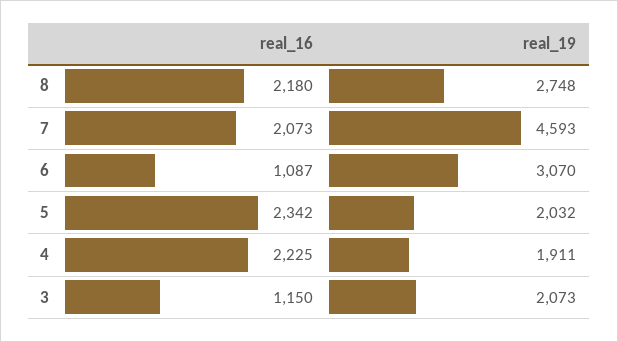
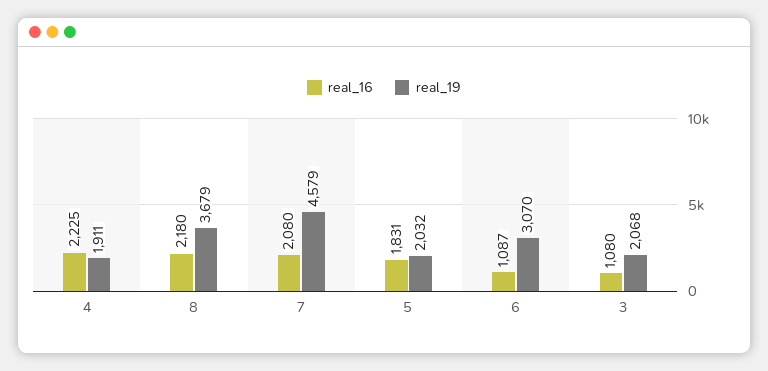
  {
    "real_16": {
      "8": 2180,
-     "7": 2073,
+     "7": 2080,
      "6": 1087,
-     "5": 2342,
+     "5": 1831,
      "4": 2225,
-     "3": 1150
+     "3": 1080
    },
    "real_19": {
-     "8": 2748,
+     "8": 3679,
-     "7": 4593,
+     "7": 4579,
      "6": 3070,
      "5": 2032,
      "4": 1911,
-     "3": 2073
+     "3": 2068
    }
  }

